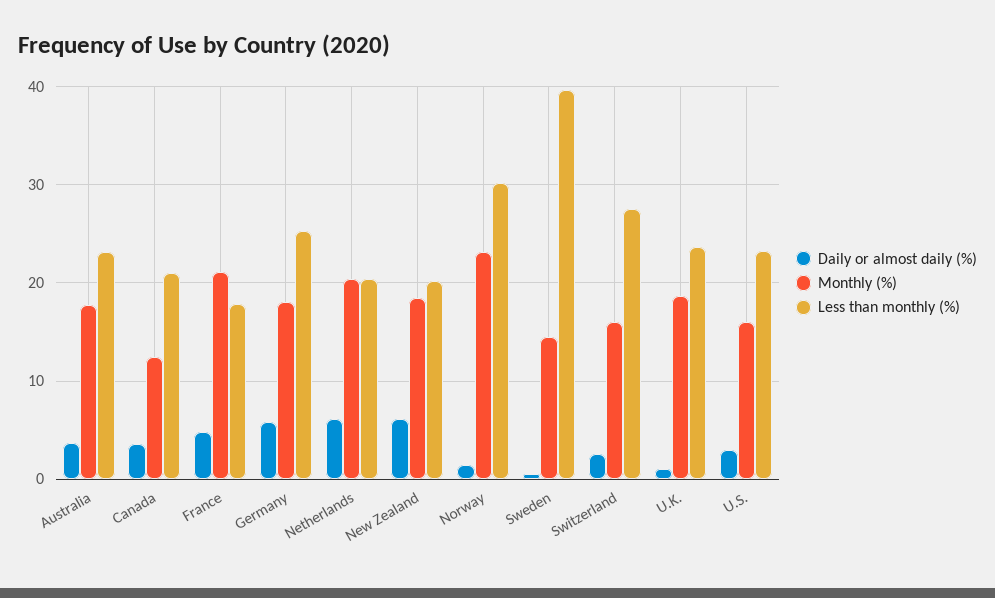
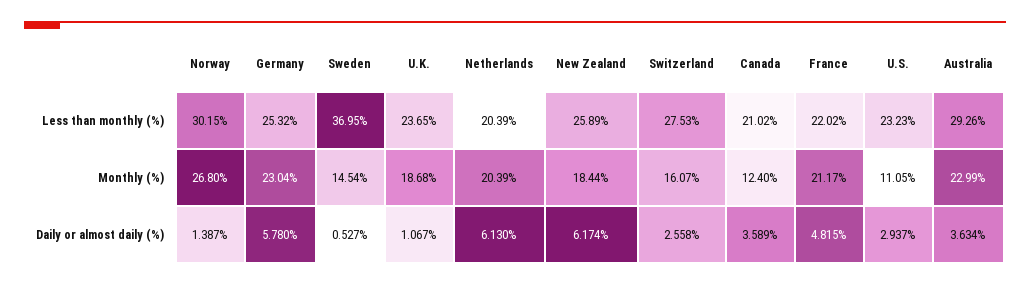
  {
    "Daily or almost daily (%)": {
      "Australia": 3.634,
      "Canada": 3.589,
      "France": 4.815,
      "Germany": 5.78,
      "Netherlands": 6.13,
      "New Zealand": 6.174,
      "Norway": 1.387,
      "Sweden": 0.527,
      "Switzerland": 2.558,
      "U.K.": 1.067,
      "U.S.": 2.937
    },
    "Monthly (%)": {
-     "Australia": 18,
+     "Australia": 22.99,
      "Canada": 12.4,
      "France": 21.17,
-     "Germany": 18,
+     "Germany": 23.04,
      "Netherlands": 20.39,
      "New Zealand": 18.44,
-     "Norway": 23,
+     "Norway": 26.8,
      "Sweden": 14.54,
      "Switzerland": 16.07,
      "U.K.": 18.68,
-     "U.S.": 16
+     "U.S.": 11.05
    },
    "Less than monthly (%)": {
-     "Australia": 23,
+     "Australia": 29.26,
      "Canada": 21.02,
-     "France": 18,
+     "France": 22.02,
      "Germany": 25.32,
      "Netherlands": 20.39,
-     "New Zealand": 20,
+     "New Zealand": 25.89,
      "Norway": 30.15,
-     "Sweden": 40,
+     "Sweden": 36.95,
      "Switzerland": 27.53,
      "U.K.": 23.65,
      "U.S.": 23.23
    }
  }

